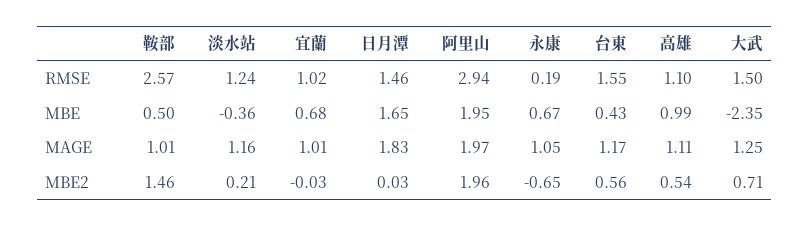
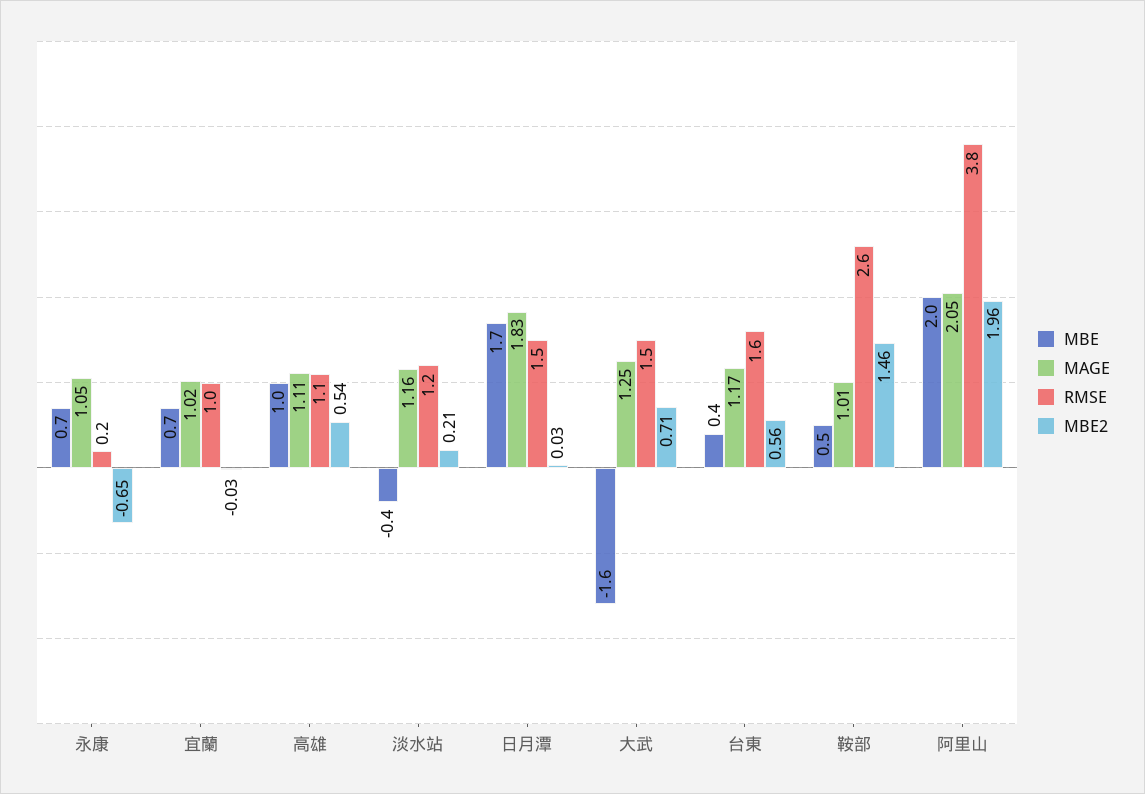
  {
    "RMSE": {
      "鞍部": 2.57,
      "淡水站": 1.24,
      "宜蘭": 1.02,
      "日月潭": 1.46,
-     "阿里山": 2.94,
+     "阿里山": 3.8,
      "永康": 0.19,
      "台東": 1.55,
      "高雄": 1.1,
      "大武": 1.5
    },
    "MBE": {
      "鞍部": 0.5,
      "淡水站": -0.36,
      "宜蘭": 0.68,
      "日月潭": 1.65,
      "阿里山": 1.95,
      "永康": 0.67,
      "台東": 0.43,
      "高雄": 0.99,
-     "大武": -2.35
+     "大武": -1.6
    },
    "MAGE": {
      "鞍部": 1.01,
      "淡水站": 1.16,
-     "宜蘭": 1.01,
+     "宜蘭": 1.02,
      "日月潭": 1.83,
-     "阿里山": 1.97,
+     "阿里山": 2.05,
      "永康": 1.05,
      "台東": 1.17,
      "高雄": 1.11,
      "大武": 1.25
    },
    "MBE2": {
      "鞍部": 1.46,
      "淡水站": 0.21,
      "宜蘭": -0.03,
      "日月潭": 0.03,
      "阿里山": 1.96,
      "永康": -0.65,
      "台東": 0.56,
      "高雄": 0.54,
      "大武": 0.71
    }
  }

